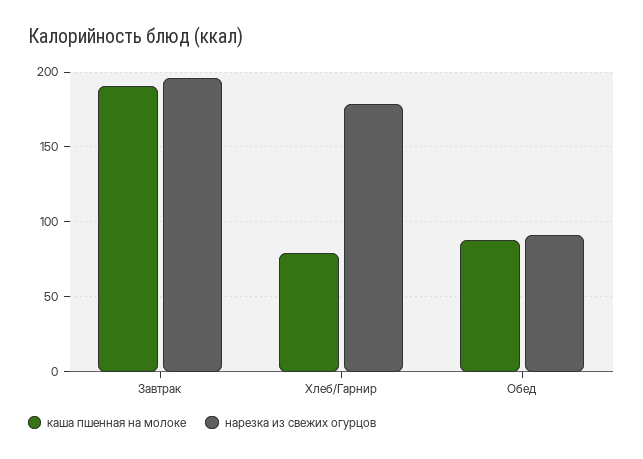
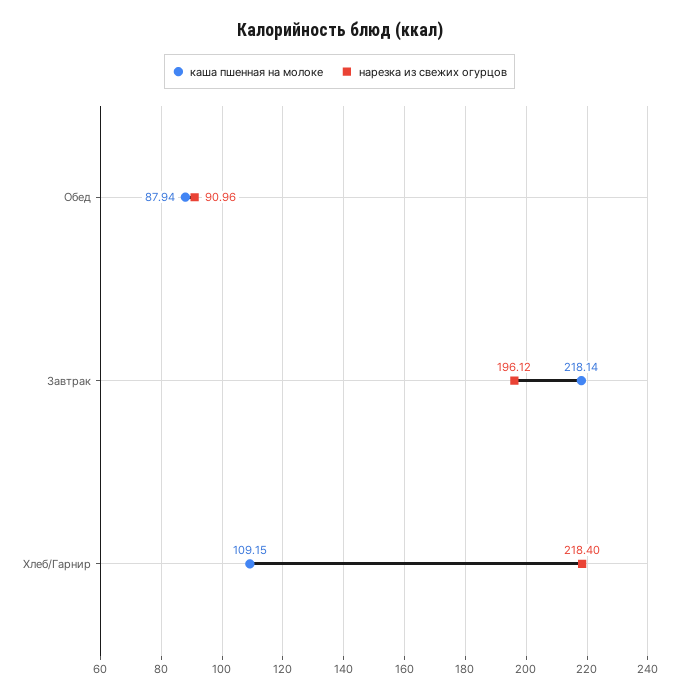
  {
    "каша пшенная на молоке": {
-     "Завтрак": 190,
+     "Завтрак": 218.14,
-     "Хлеб/Гарнир": 80,
+     "Хлеб/Гарнир": 109.15,
      "Обед": 87.94
    },
    "нарезка из свежих огурцов": {
      "Завтрак": 196.12,
-     "Хлеб/Гарнир": 180,
+     "Хлеб/Гарнир": 218.4,
      "Обед": 90.96
    }
  }

